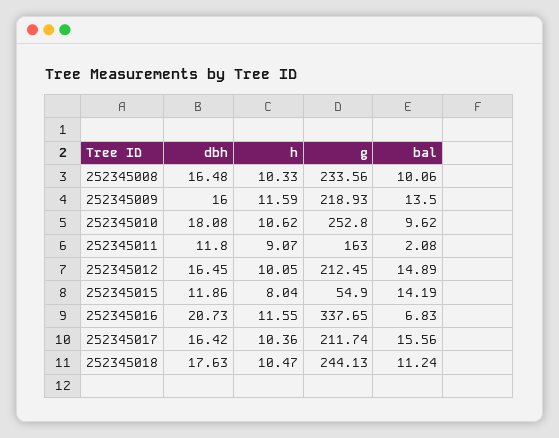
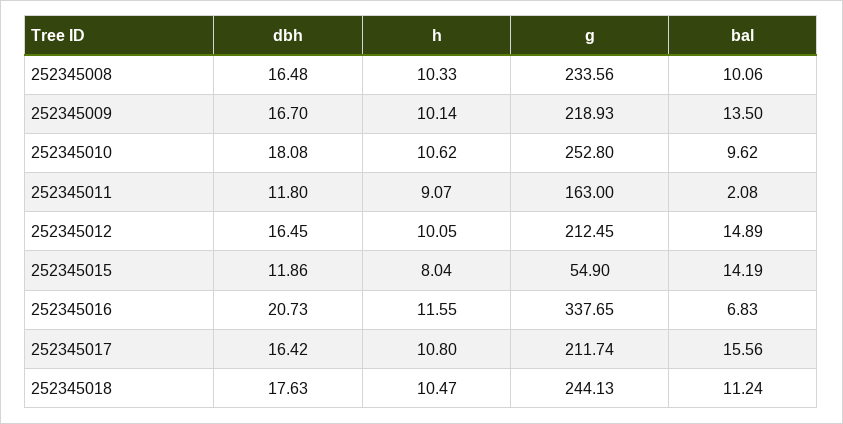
  {
    "dbh": {
      "252345008": 16.48,
-     "252345009": 16,
+     "252345009": 16.7,
      "252345010": 18.08,
      "252345011": 11.8,
      "252345012": 16.45,
      "252345015": 11.86,
      "252345016": 20.73,
      "252345017": 16.42,
      "252345018": 17.63
    },
    "h": {
      "252345008": 10.33,
-     "252345009": 11.59,
+     "252345009": 10.14,
      "252345010": 10.62,
      "252345011": 9.07,
      "252345012": 10.05,
      "252345015": 8.04,
      "252345016": 11.55,
-     "252345017": 10.36,
+     "252345017": 10.8,
      "252345018": 10.47
    },
    "g": {
      "252345008": 233.56,
      "252345009": 218.93,
      "252345010": 252.8,
      "252345011": 163,
      "252345012": 212.45,
      "252345015": 54.9,
      "252345016": 337.65,
      "252345017": 211.74,
      "252345018": 244.13
    },
    "bal": {
      "252345008": 10.06,
      "252345009": 13.5,
      "252345010": 9.62,
      "252345011": 2.08,
      "252345012": 14.89,
      "252345015": 14.19,
      "252345016": 6.83,
      "252345017": 15.56,
      "252345018": 11.24
    }
  }

